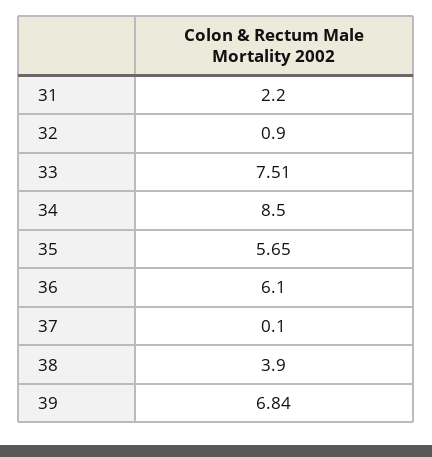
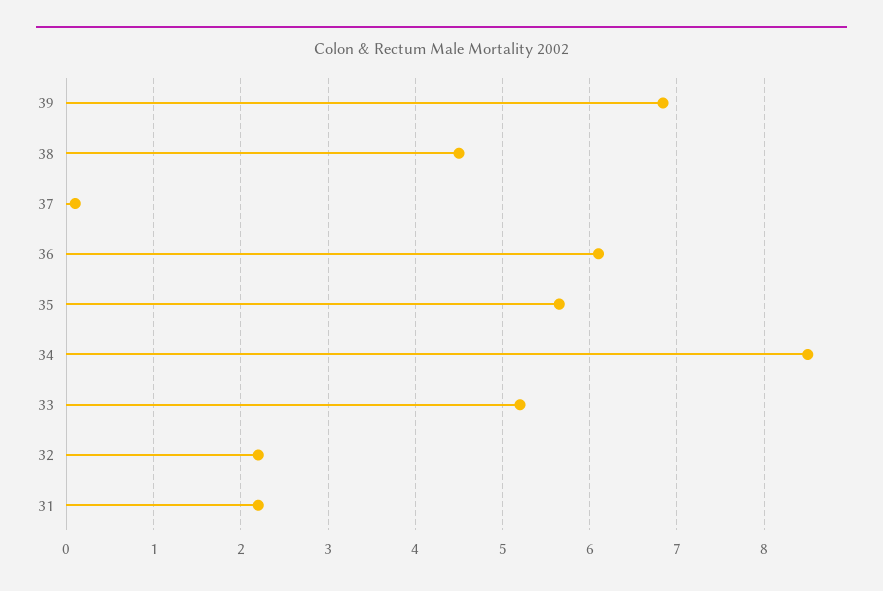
  {
    "31": 2.2,
-   "32": 0.9,
+   "32": 2.2,
-   "33": 7.51,
+   "33": 5.2,
    "34": 8.5,
    "35": 5.65,
    "36": 6.1,
    "37": 0.1,
-   "38": 3.9,
+   "38": 4.5,
    "39": 6.84
  }

